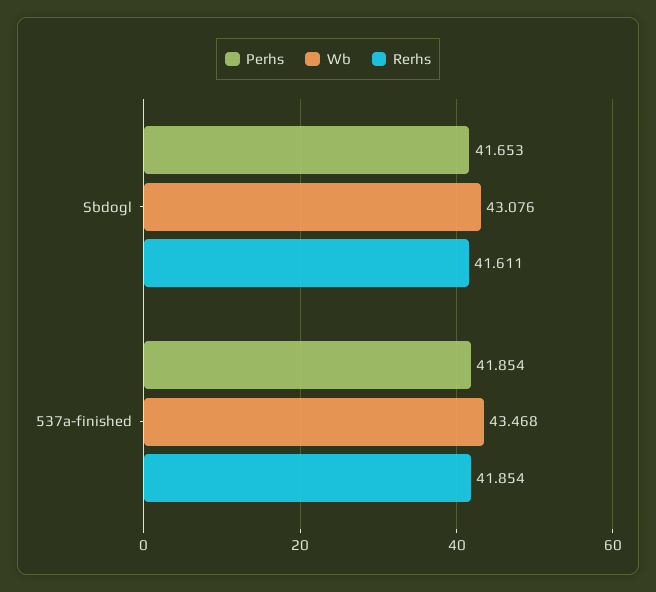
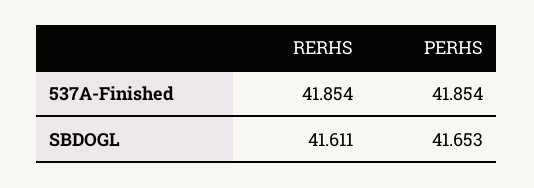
  {
    "Perhs": {
      "Sbdogl": 41.653,
      "537a-finished": 41.854
    },
-   "Wb": {
-     "Sbdogl": 43.076,
-     "537a-finished": 43.468
-   },
    "Rerhs": {
      "Sbdogl": 41.611,
      "537a-finished": 41.854
    }
  }

